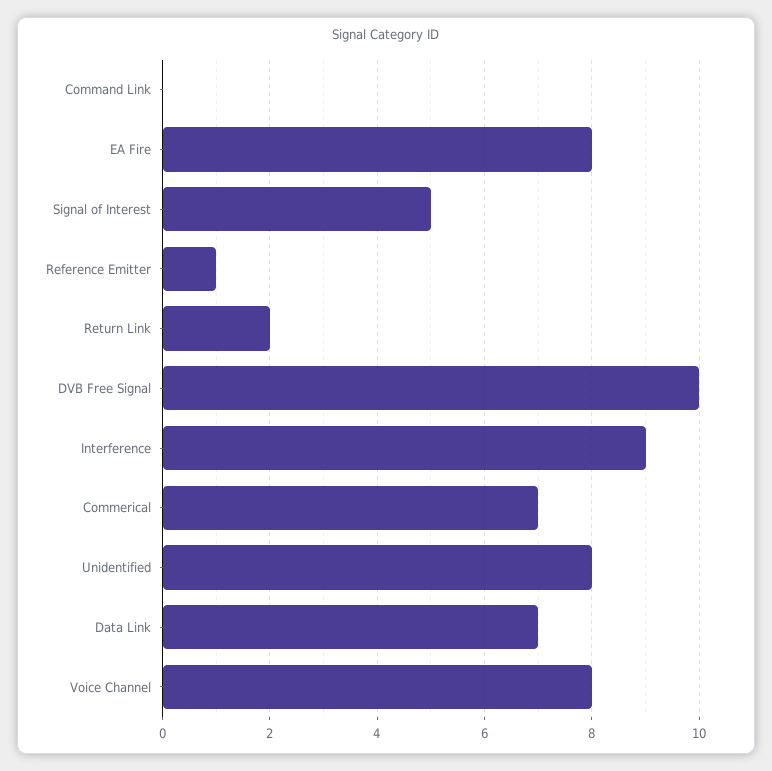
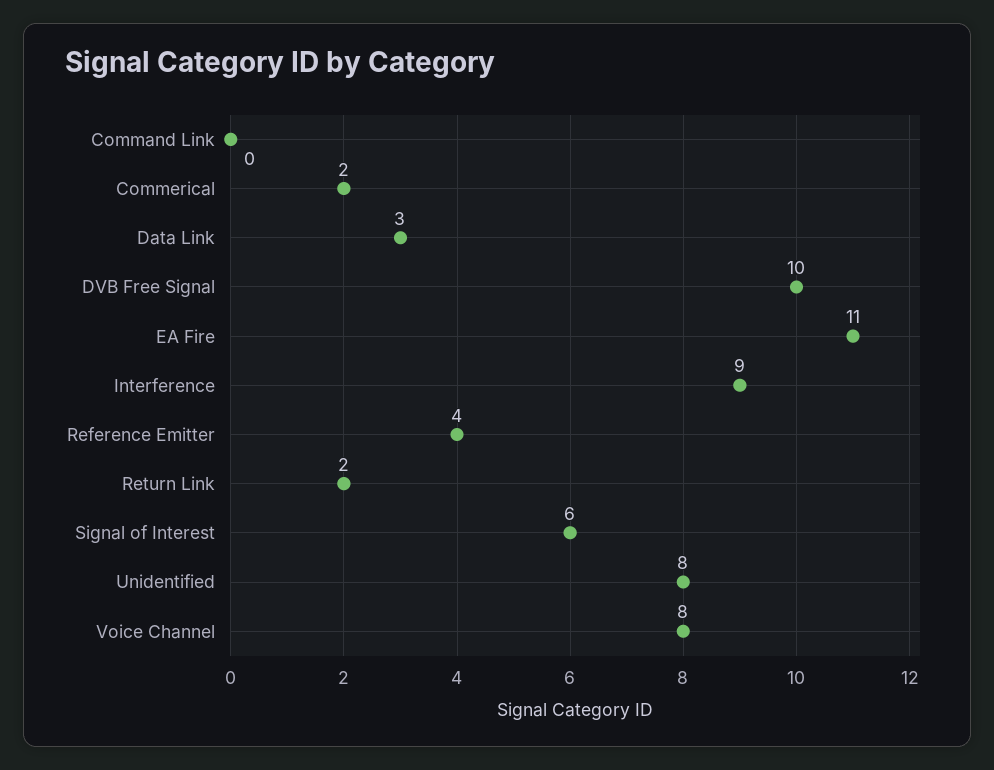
  {
    "Command Link": 0,
-   "EA Fire": 8,
+   "EA Fire": 11,
-   "Signal of Interest": 5,
+   "Signal of Interest": 6,
-   "Reference Emitter": 1,
+   "Reference Emitter": 4,
    "Return Link": 2,
    "DVB Free Signal": 10,
    "Interference": 9,
-   "Commerical": 7,
+   "Commerical": 2,
    "Unidentified": 8,
-   "Data Link": 7,
+   "Data Link": 3,
    "Voice Channel": 8
  }

